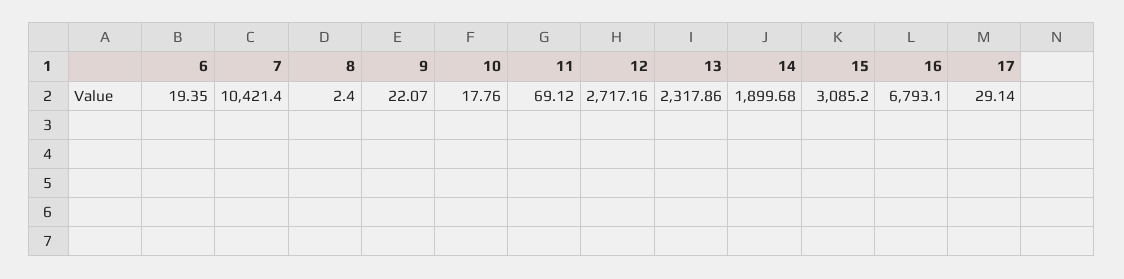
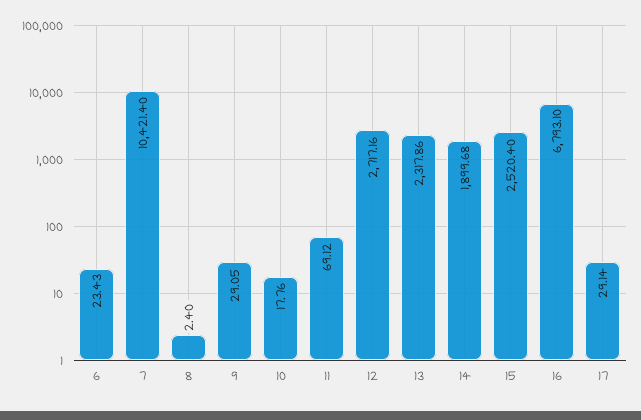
  {
-   "6": 19.35,
+   "6": 23.43,
    "7": 10421.4,
    "8": 2.4,
-   "9": 22.07,
+   "9": 29.05,
    "10": 17.76,
    "11": 69.12,
    "12": 2717.16,
    "13": 2317.86,
    "14": 1899.68,
-   "15": 3085.2,
+   "15": 2520.4,
    "16": 6793.1,
    "17": 29.14
  }

